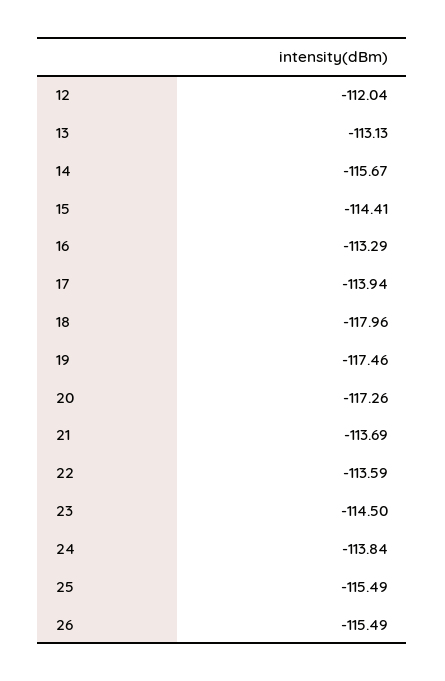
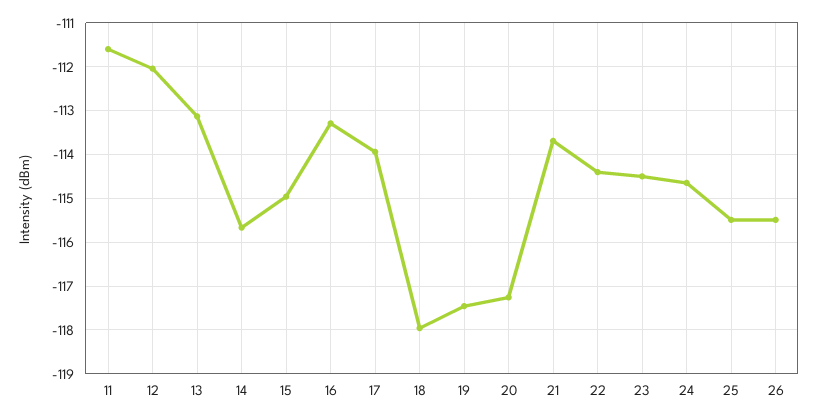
  {
    "12": -112.04,
    "13": -113.13,
    "14": -115.67,
-   "15": -114.41,
+   "15": -115,
    "16": -113.29,
    "17": -113.94,
    "18": -117.96,
    "19": -117.46,
    "20": -117.26,
    "21": -113.69,
-   "22": -113.59,
+   "22": -114.4,
    "23": -114.5,
-   "24": -113.84,
+   "24": -114.6,
    "25": -115.49,
-   "26": -115.49
+   "26": -115.49,
+   "11": -111.6
  }

